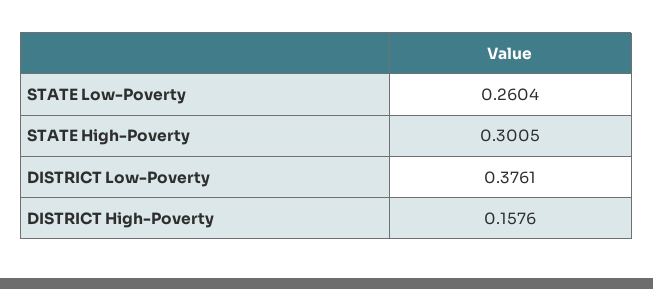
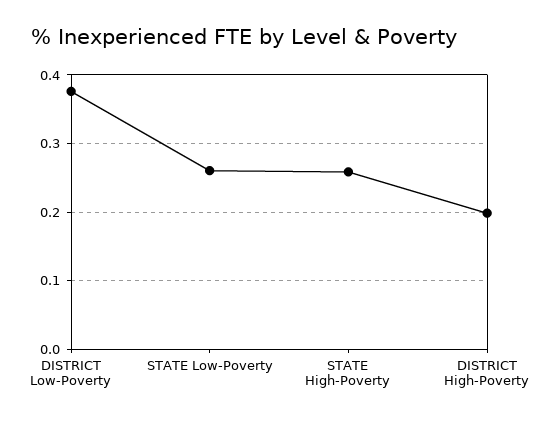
  {
    "STATE Low-Poverty": 0.2604,
-   "STATE High-Poverty": 0.3005,
+   "STATE High-Poverty": 0.26,
    "DISTRICT Low-Poverty": 0.3761,
-   "DISTRICT High-Poverty": 0.1576
+   "DISTRICT High-Poverty": 0.2
  }

